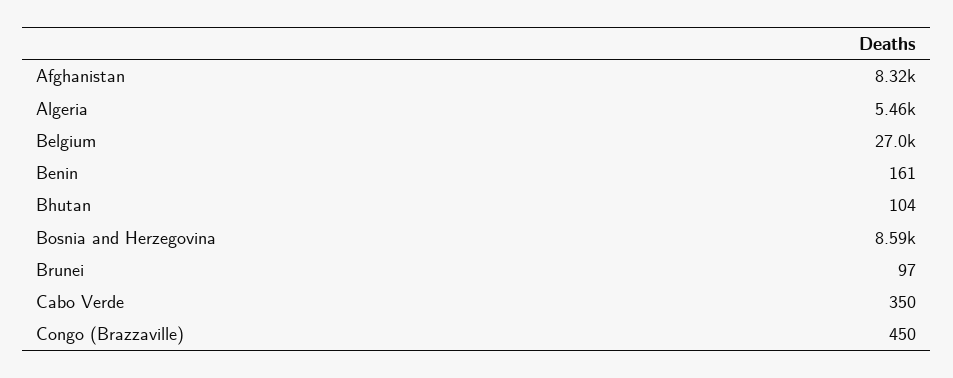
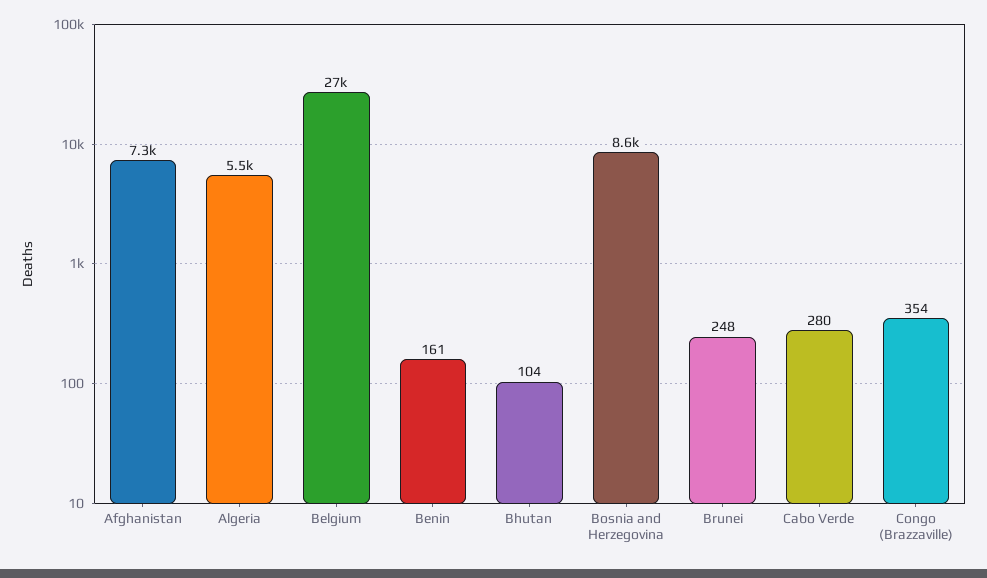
  {
-   "Afghanistan": 8320,
+   "Afghanistan": 7300,
    "Algeria": 5460,
    "Belgium": 27000,
    "Benin": 161,
    "Bhutan": 104,
    "Bosnia and Herzegovina": 8590,
-   "Brunei": 97,
+   "Brunei": 248,
-   "Cabo Verde": 350,
+   "Cabo Verde": 280,
-   "Congo (Brazzaville)": 450
+   "Congo (Brazzaville)": 354
  }

